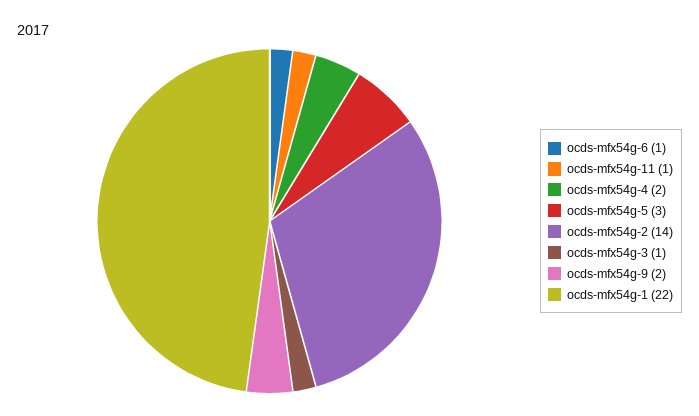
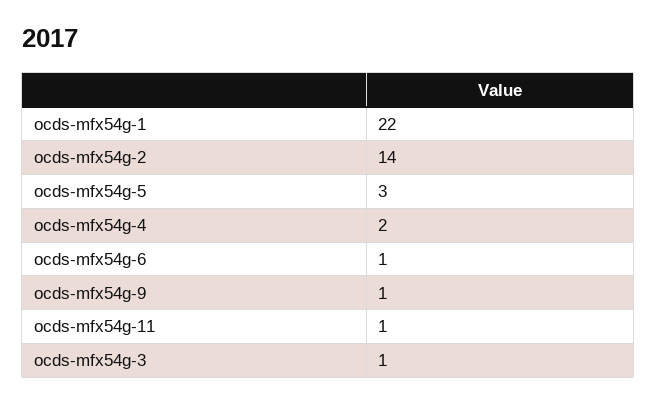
  {
    "ocds-mfx54g-6": 1,
    "ocds-mfx54g-11": 1,
    "ocds-mfx54g-4": 2,
    "ocds-mfx54g-5": 3,
    "ocds-mfx54g-2": 14,
    "ocds-mfx54g-3": 1,
-   "ocds-mfx54g-9": 2,
+   "ocds-mfx54g-9": 1,
    "ocds-mfx54g-1": 22
  }

